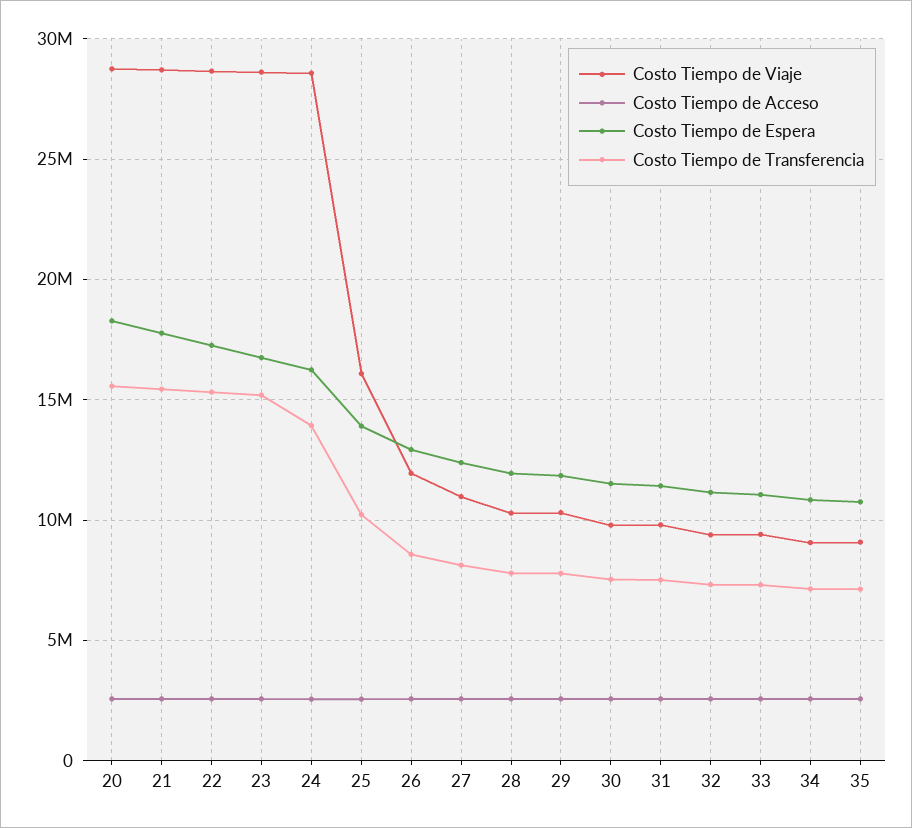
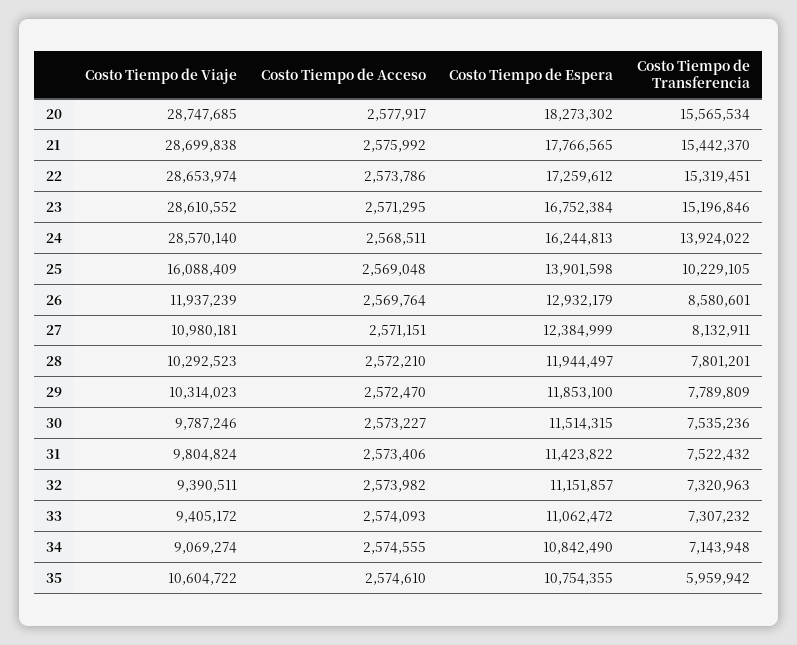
  {
    "Costo Tiempo de Viaje": {
      "20": 28747685,
      "21": 28699838,
      "22": 28653974,
      "23": 28610552,
      "24": 28570140,
      "25": 16088409,
      "26": 11937239,
      "27": 10980181,
      "28": 10292523,
      "29": 10314023,
      "30": 9787246,
      "31": 9804824,
      "32": 9390511,
      "33": 9405172,
      "34": 9069274,
-     "35": 9000000
+     "35": 10604722
    },
    "Costo Tiempo de Acceso": {
      "20": 2577917,
      "21": 2575992,
      "22": 2573786,
      "23": 2571295,
      "24": 2568511,
      "25": 2569048,
      "26": 2569764,
      "27": 2571151,
      "28": 2572210,
      "29": 2572470,
      "30": 2573227,
      "31": 2573406,
      "32": 2573982,
      "33": 2574093,
      "34": 2574555,
      "35": 2574610
    },
    "Costo Tiempo de Espera": {
      "20": 18273302,
      "21": 17766565,
      "22": 17259612,
      "23": 16752384,
      "24": 16244813,
      "25": 13901598,
      "26": 12932179,
      "27": 12384999,
      "28": 11944497,
      "29": 11853100,
      "30": 11514315,
      "31": 11423822,
      "32": 11151857,
      "33": 11062472,
      "34": 10842490,
      "35": 10754355
    },
    "Costo Tiempo de Transferencia": {
      "20": 15565534,
      "21": 15442370,
      "22": 15319451,
      "23": 15196846,
      "24": 13924022,
      "25": 10229105,
      "26": 8580601,
      "27": 8132911,
      "28": 7801201,
      "29": 7789809,
      "30": 7535236,
      "31": 7522432,
      "32": 7320963,
      "33": 7307232,
      "34": 7143948,
-     "35": 7000000
+     "35": 5959942
    }
  }

